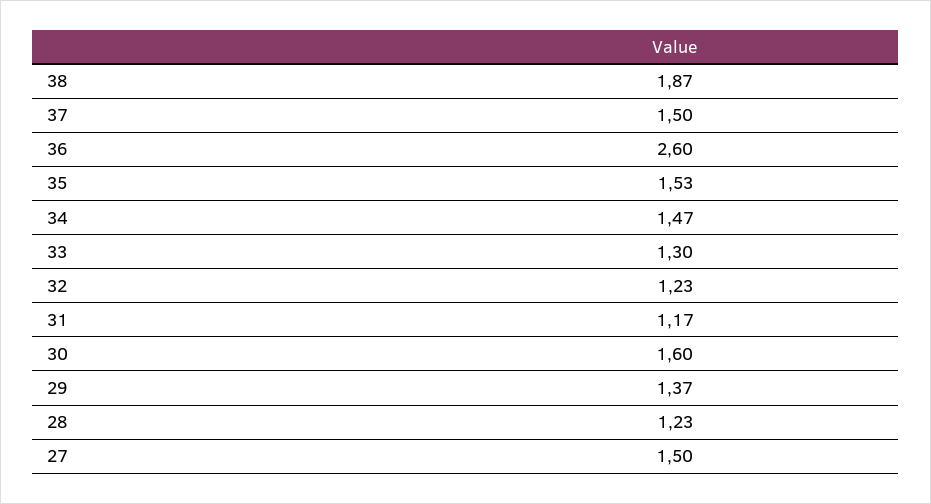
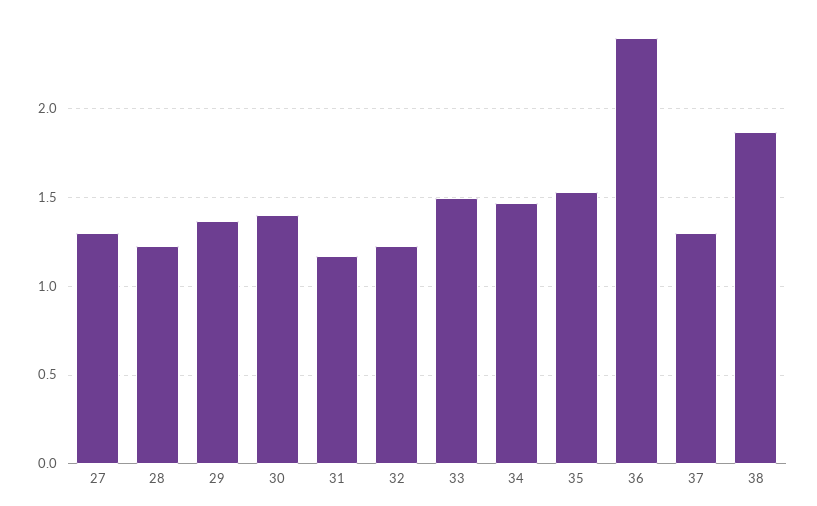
  {
    "38": 1.87,
-   "37": 1.5,
+   "37": 1.3,
-   "36": 2.6,
+   "36": 2.4,
    "35": 1.53,
    "34": 1.47,
-   "33": 1.3,
+   "33": 1.5,
    "32": 1.23,
    "31": 1.17,
-   "30": 1.6,
+   "30": 1.4,
    "29": 1.37,
    "28": 1.23,
-   "27": 1.5
+   "27": 1.3
  }

